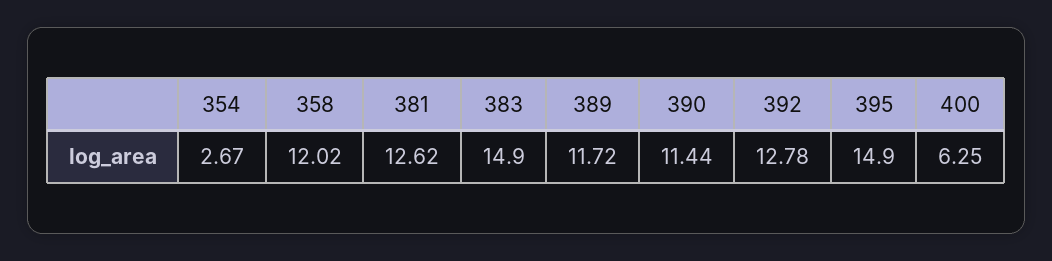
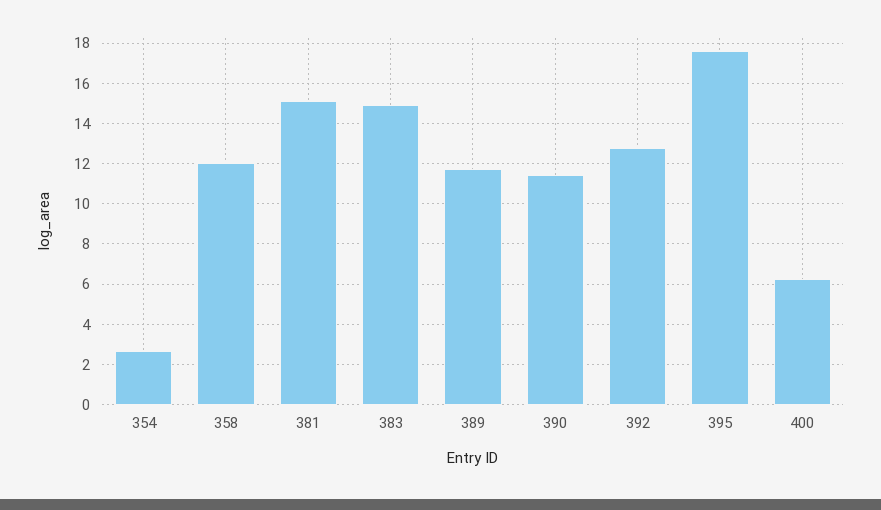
  {
    "354": 2.67,
    "358": 12.02,
-   "381": 12.62,
+   "381": 15,
    "383": 14.9,
    "389": 11.72,
    "390": 11.44,
    "392": 12.78,
-   "395": 14.9,
+   "395": 17.5,
    "400": 6.25
  }

